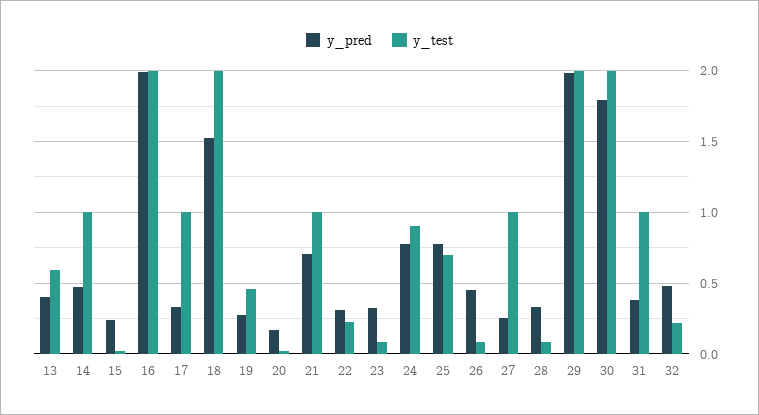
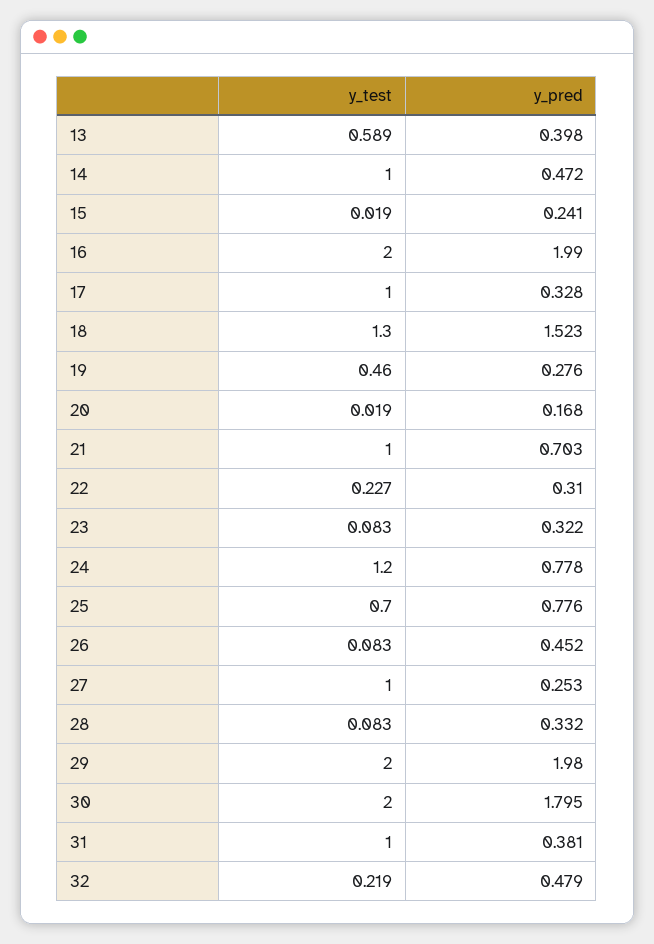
  {
    "y_pred": {
      "13": 0.398,
      "14": 0.472,
      "15": 0.241,
      "16": 1.99,
      "17": 0.328,
      "18": 1.523,
      "19": 0.276,
      "20": 0.168,
      "21": 0.703,
      "22": 0.31,
      "23": 0.322,
      "24": 0.778,
      "25": 0.776,
      "26": 0.452,
      "27": 0.253,
      "28": 0.332,
      "29": 1.98,
      "30": 1.795,
      "31": 0.381,
      "32": 0.479
    },
    "y_test": {
      "13": 0.589,
      "14": 1,
      "15": 0.019,
      "16": 2,
      "17": 1,
-     "18": 2,
+     "18": 1.3,
      "19": 0.46,
      "20": 0.019,
      "21": 1,
      "22": 0.227,
      "23": 0.083,
-     "24": 0.9,
+     "24": 1.2,
      "25": 0.7,
      "26": 0.083,
      "27": 1,
      "28": 0.083,
      "29": 2,
      "30": 2,
      "31": 1,
      "32": 0.219
    }
  }

